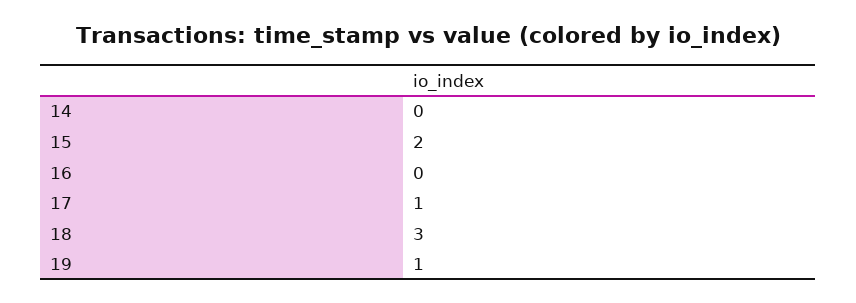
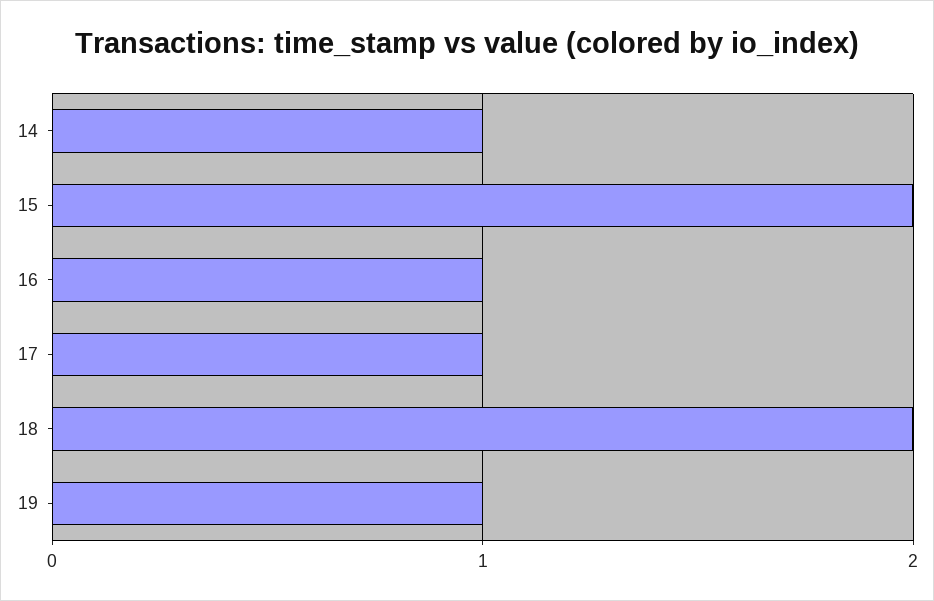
  {
-   "14": 0,
+   "14": 1,
    "15": 2,
-   "16": 0,
+   "16": 1,
    "17": 1,
-   "18": 3,
+   "18": 2,
    "19": 1
  }

